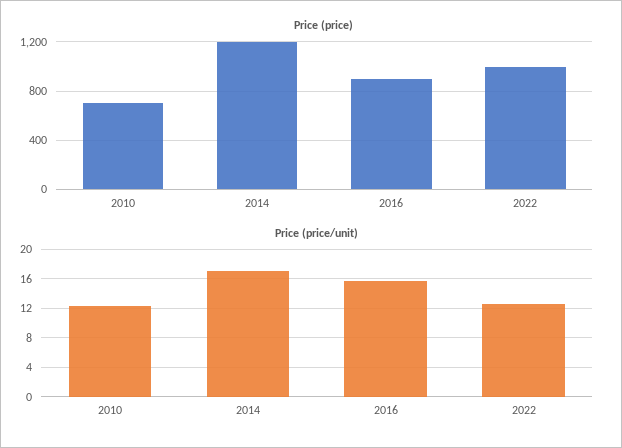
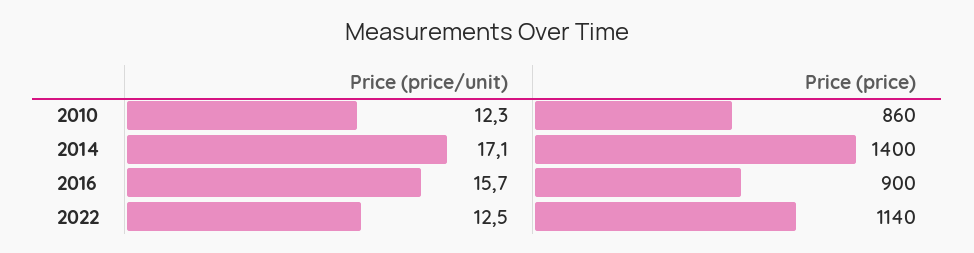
  {
    "Price (price)": {
-     "2010": 700,
+     "2010": 860,
-     "2014": 1200,
+     "2014": 1400,
      "2016": 900,
-     "2022": 1000
+     "2022": 1140
    },
    "Price (price/unit)": {
      "2010": 12.3,
      "2014": 17.1,
      "2016": 15.7,
      "2022": 12.5
    }
  }

